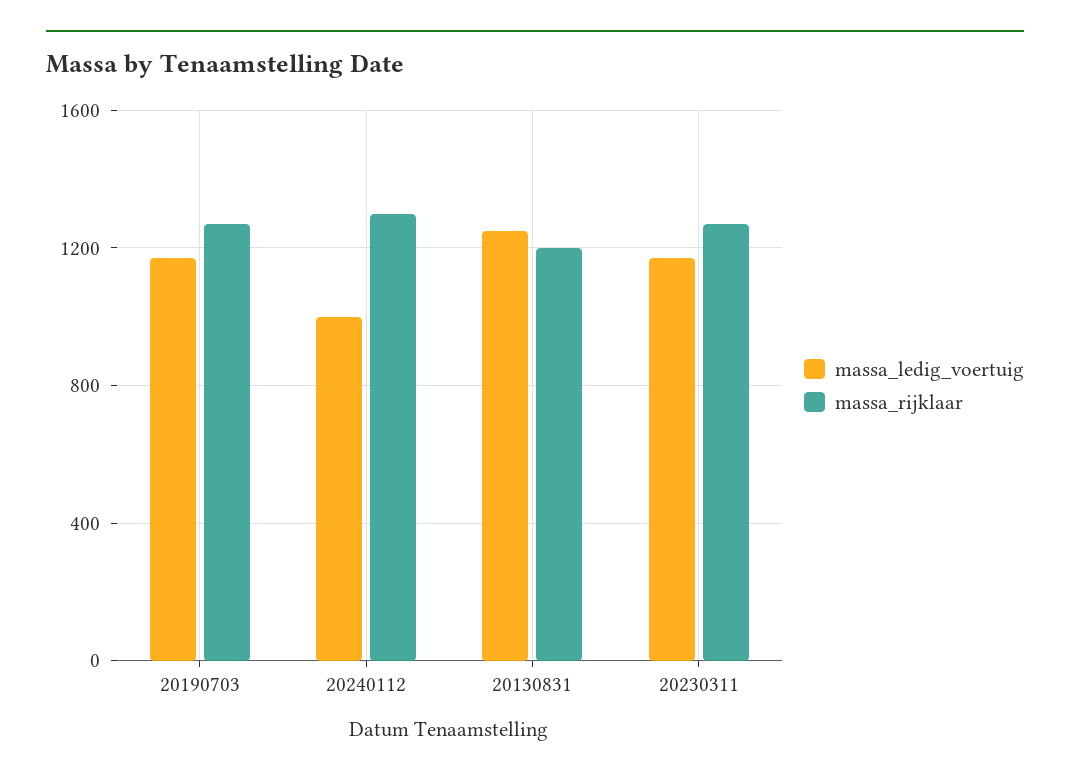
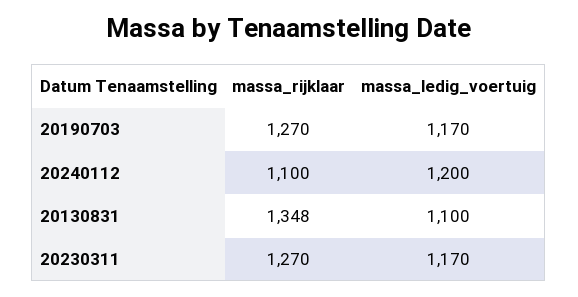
  {
    "massa_ledig_voertuig": {
      "20190703": 1170,
-     "20240112": 1000,
+     "20240112": 1200,
-     "20130831": 1250,
+     "20130831": 1100,
      "20230311": 1170
    },
    "massa_rijklaar": {
      "20190703": 1270,
-     "20240112": 1300,
+     "20240112": 1100,
-     "20130831": 1200,
+     "20130831": 1348,
      "20230311": 1270
    }
  }

